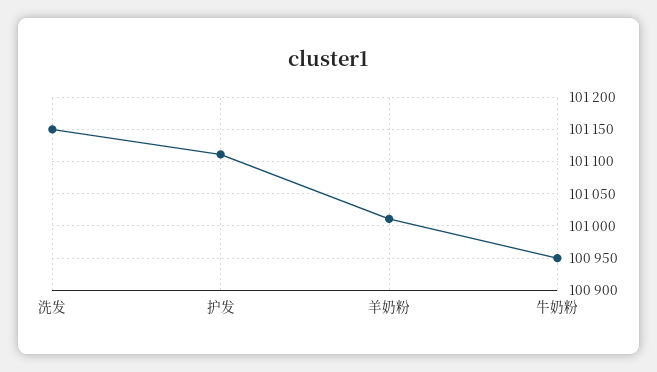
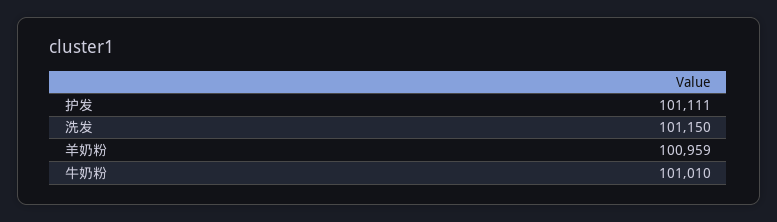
  {
    "洗发": 101150,
    "护发": 101111,
-   "羊奶粉": 101010,
+   "羊奶粉": 100959,
-   "牛奶粉": 100950
+   "牛奶粉": 101010
  }

